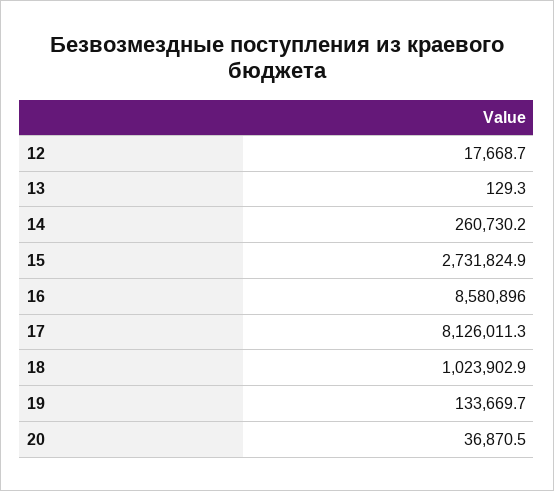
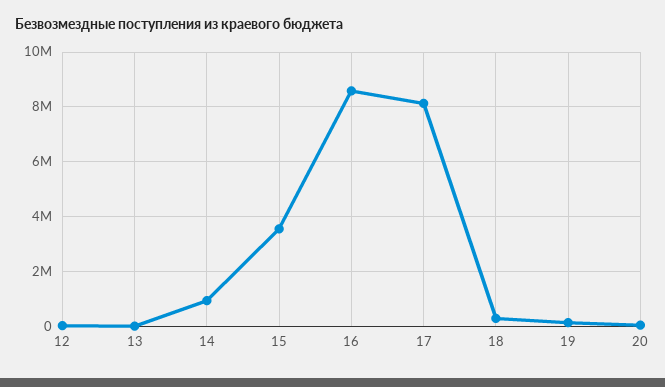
  {
    "12": 17668.7,
    "13": 129.3,
-   "14": 260730.2,
+   "14": 1000000,
-   "15": 2731824.9,
+   "15": 3500000,
    "16": 8580896,
    "17": 8126011.3,
-   "18": 1023902.9,
+   "18": 250000,
    "19": 133669.7,
    "20": 36870.5
  }

